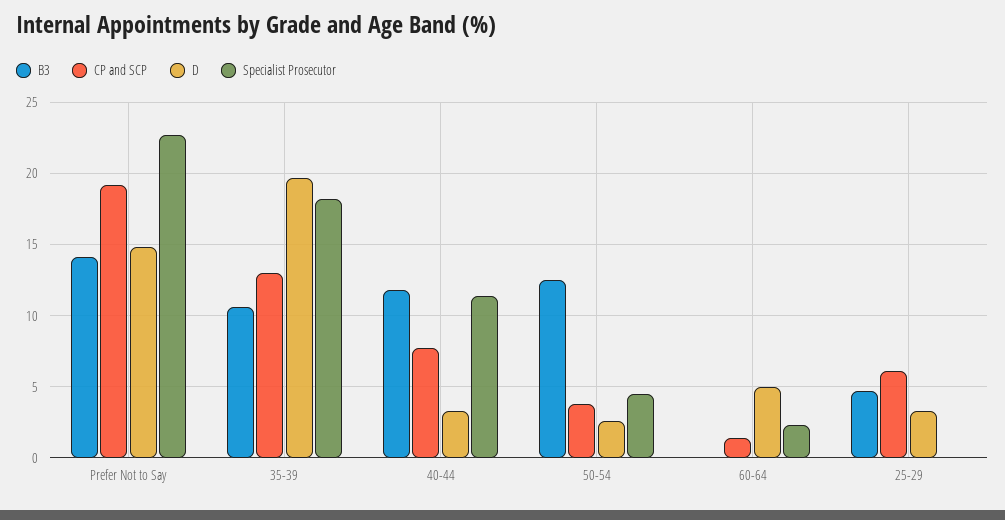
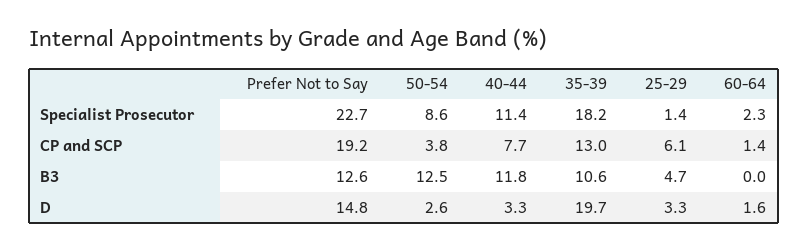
  {
    "B3": {
-     "Prefer Not to Say": 14,
+     "Prefer Not to Say": 12.6,
      "35-39": 10.6,
      "40-44": 11.8,
      "50-54": 12.5,
      "60-64": 0,
      "25-29": 4.7
    },
    "CP and SCP": {
      "Prefer Not to Say": 19.2,
      "35-39": 13,
      "40-44": 7.7,
      "50-54": 3.8,
      "60-64": 1.4,
      "25-29": 6.1
    },
    "D": {
      "Prefer Not to Say": 14.8,
      "35-39": 19.7,
      "40-44": 3.3,
      "50-54": 2.6,
-     "60-64": 5,
+     "60-64": 1.6,
      "25-29": 3.3
    },
    "Specialist Prosecutor": {
      "Prefer Not to Say": 22.7,
      "35-39": 18.2,
      "40-44": 11.4,
-     "50-54": 4.5,
+     "50-54": 8.6,
      "60-64": 2.3,
-     "25-29": 0
+     "25-29": 1.4
    }
  }

